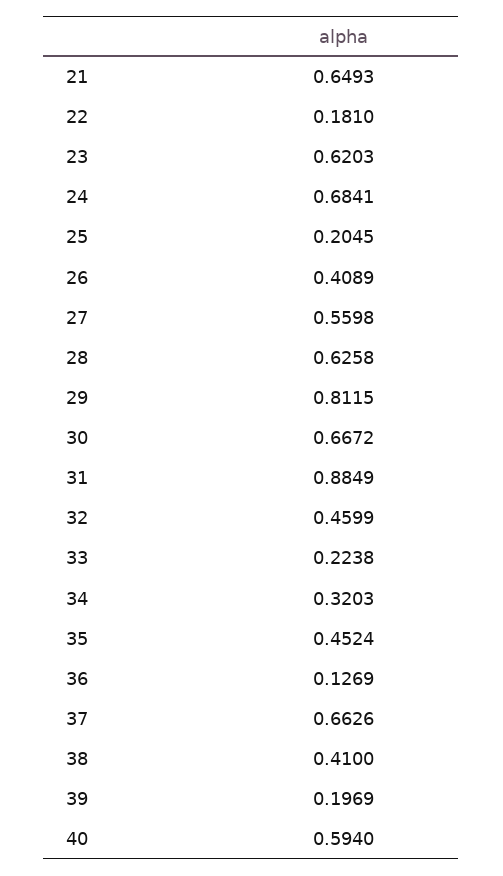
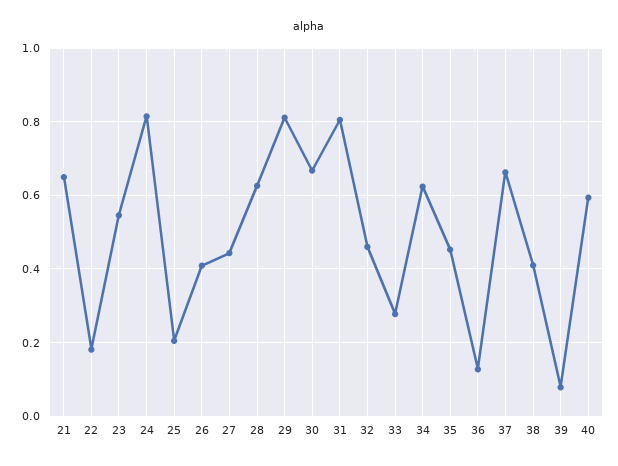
  {
    "21": 0.6493,
    "22": 0.181,
-   "23": 0.6203,
+   "23": 0.54,
-   "24": 0.6841,
+   "24": 0.82,
    "25": 0.2045,
    "26": 0.4089,
-   "27": 0.5598,
+   "27": 0.44,
    "28": 0.6258,
    "29": 0.8115,
    "30": 0.6672,
-   "31": 0.8849,
+   "31": 0.8,
    "32": 0.4599,
-   "33": 0.2238,
+   "33": 0.28,
-   "34": 0.3203,
+   "34": 0.62,
    "35": 0.4524,
    "36": 0.1269,
    "37": 0.6626,
    "38": 0.41,
-   "39": 0.1969,
+   "39": 0.08,
    "40": 0.594
  }

